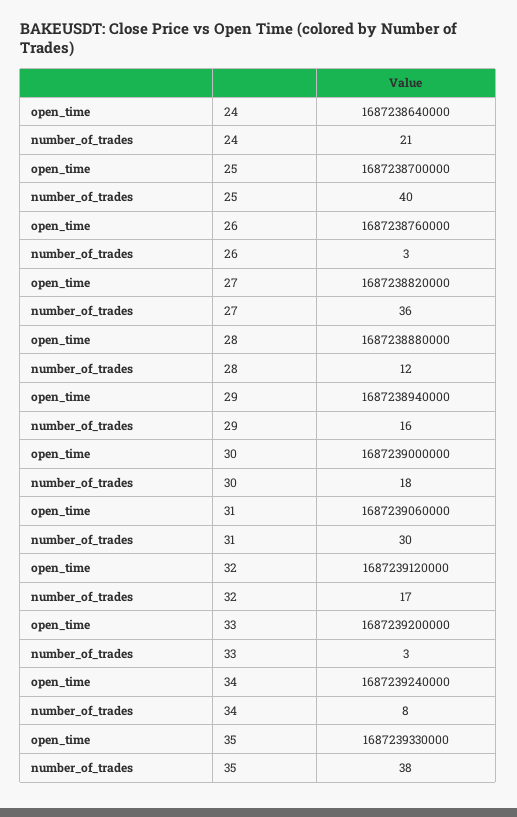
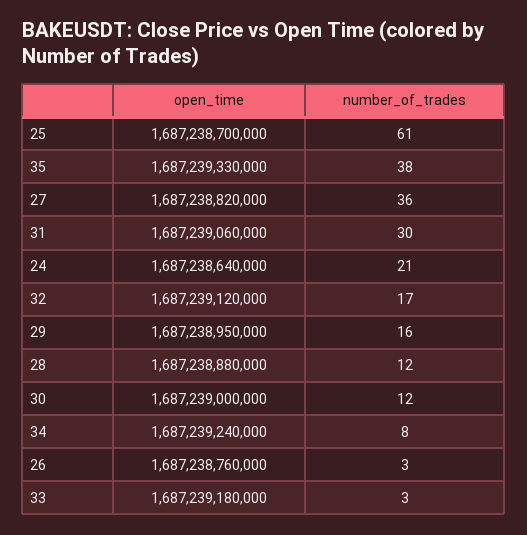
  {
    "open_time": {
      "24": 1687238640000,
      "25": 1687238700000,
      "26": 1687238760000,
      "27": 1687238820000,
      "28": 1687238880000,
-     "29": 1687238940000,
+     "29": 1687238950000,
      "30": 1687239000000,
      "31": 1687239060000,
      "32": 1687239120000,
-     "33": 1687239200000,
+     "33": 1687239180000,
      "34": 1687239240000,
      "35": 1687239330000
    },
    "number_of_trades": {
      "24": 21,
-     "25": 40,
+     "25": 61,
      "26": 3,
      "27": 36,
      "28": 12,
      "29": 16,
-     "30": 18,
+     "30": 12,
      "31": 30,
      "32": 17,
      "33": 3,
      "34": 8,
      "35": 38
    }
  }

